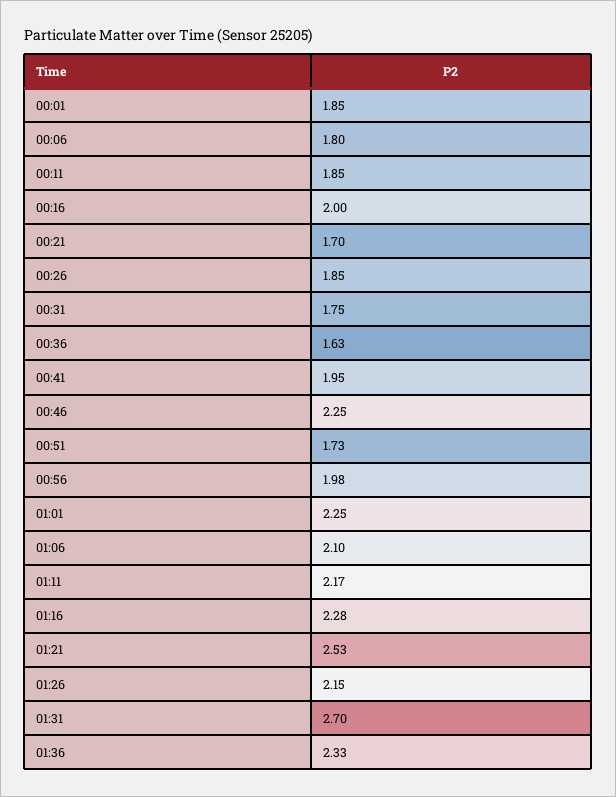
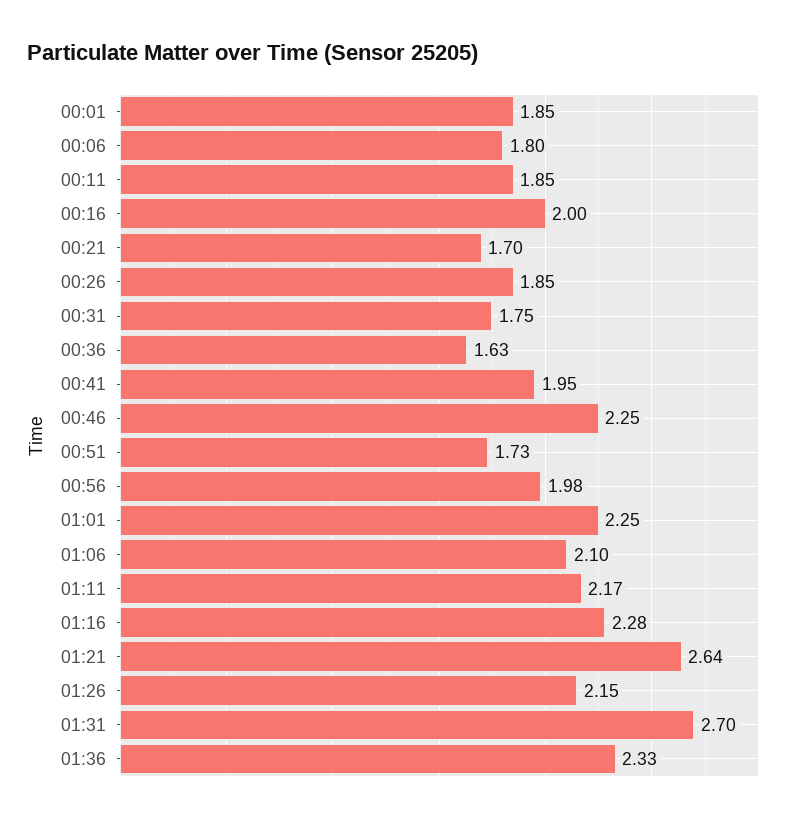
  {
    "00:01": 1.85,
    "00:06": 1.8,
    "00:11": 1.85,
    "00:16": 2,
    "00:21": 1.7,
    "00:26": 1.85,
    "00:31": 1.75,
    "00:36": 1.63,
    "00:41": 1.95,
    "00:46": 2.25,
    "00:51": 1.73,
    "00:56": 1.98,
    "01:01": 2.25,
    "01:06": 2.1,
    "01:11": 2.17,
    "01:16": 2.28,
-   "01:21": 2.53,
+   "01:21": 2.64,
    "01:26": 2.15,
    "01:31": 2.7,
    "01:36": 2.33
  }

